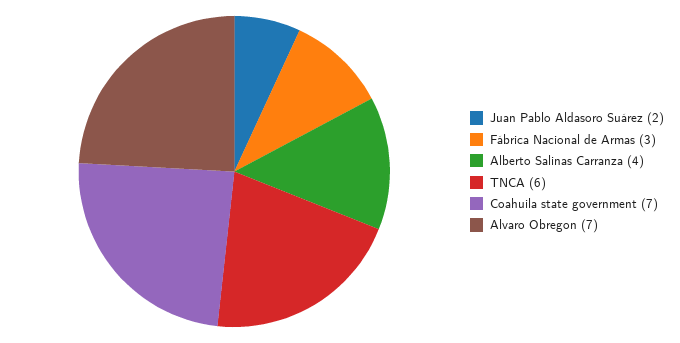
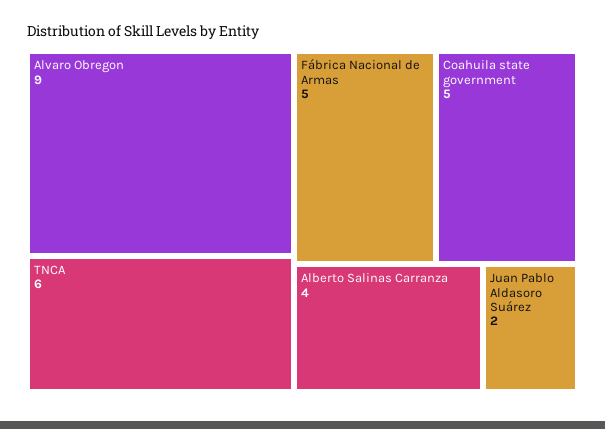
  {
    "Juan Pablo Aldasoro Suárez": 2,
-   "Fábrica Nacional de Armas": 3,
+   "Fábrica Nacional de Armas": 5,
    "Alberto Salinas Carranza": 4,
    "TNCA": 6,
-   "Coahuila state government": 7,
+   "Coahuila state government": 5,
-   "Alvaro Obregon": 7
+   "Alvaro Obregon": 9
  }

